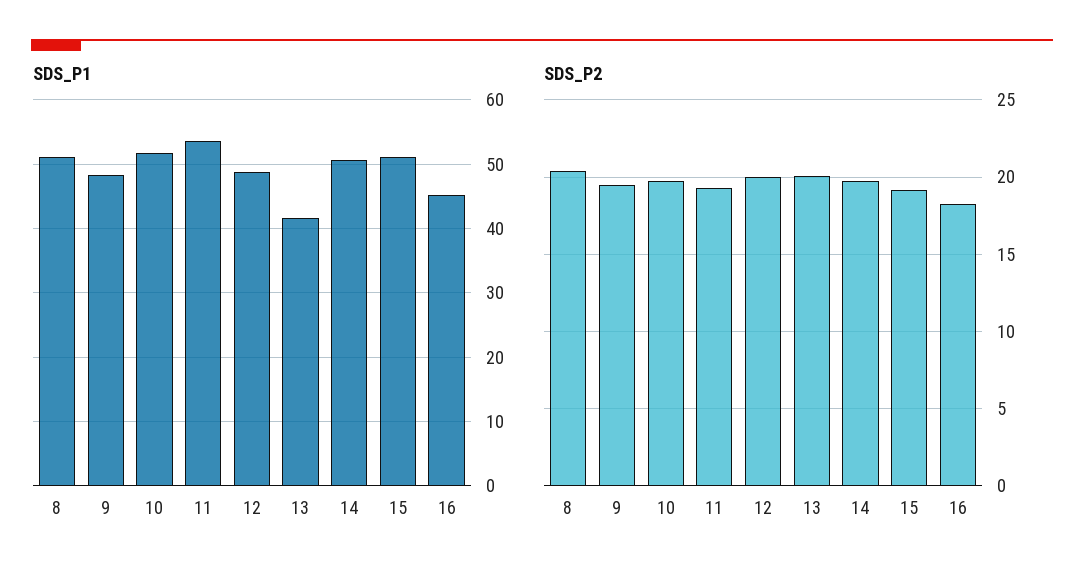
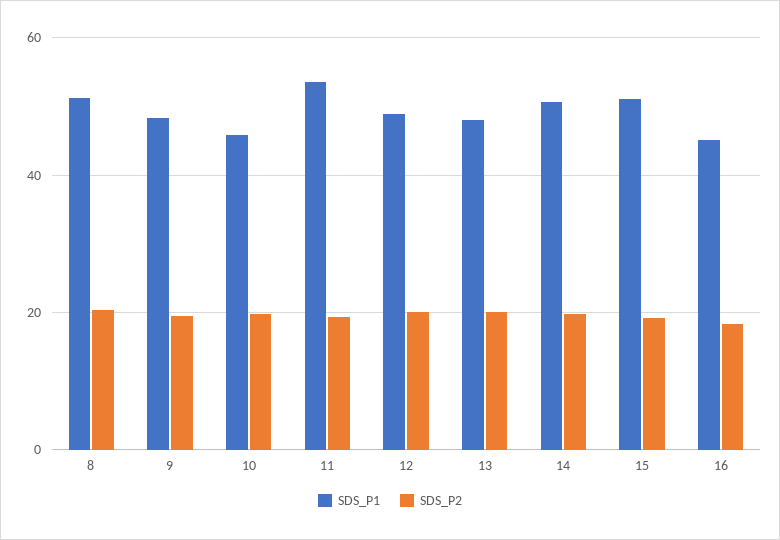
  {
    "SDS_P1": {
      "8": 51,
      "9": 48,
-     "10": 52,
+     "10": 46,
      "11": 54,
      "12": 49,
-     "13": 42,
+     "13": 48,
      "14": 51,
      "15": 51,
      "16": 45
    },
    "SDS_P2": {
      "8": 20.5,
      "9": 19.5,
      "10": 20,
      "11": 19.5,
      "12": 20,
      "13": 20,
      "14": 20,
      "15": 19,
      "16": 18.5
    }
  }

